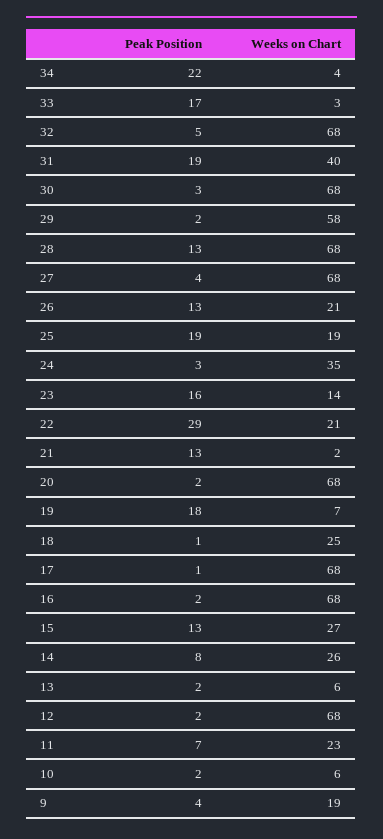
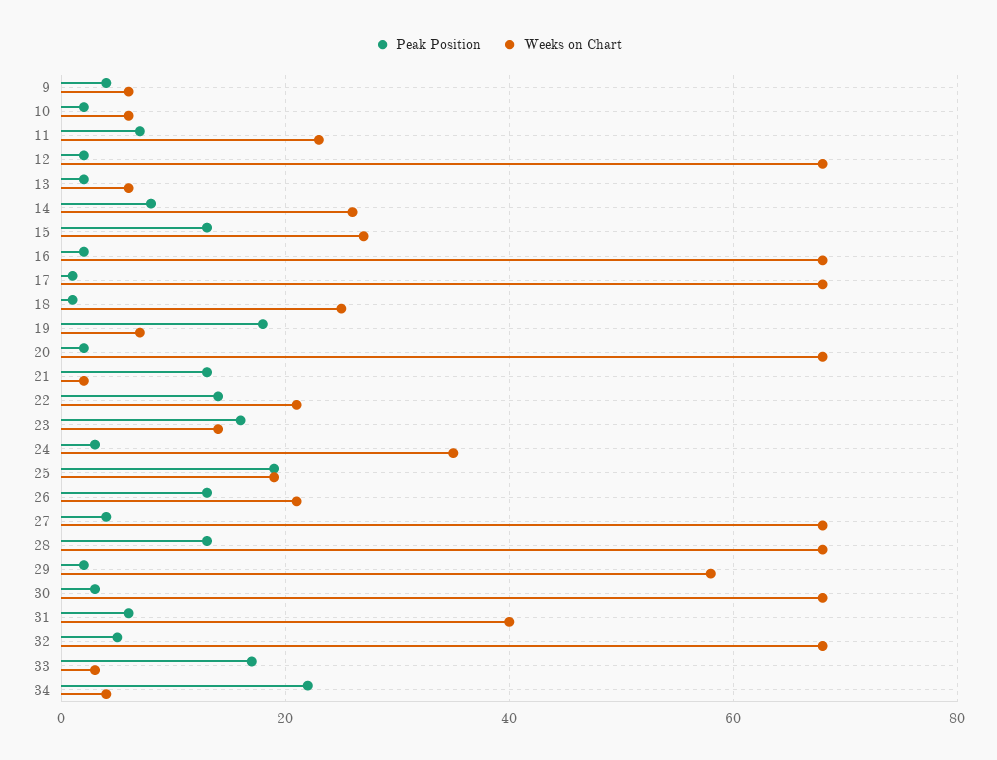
  {
    "Peak Position": {
      "34": 22,
      "33": 17,
      "32": 5,
-     "31": 19,
+     "31": 5,
      "30": 3,
      "29": 2,
      "28": 13,
      "27": 4,
      "26": 13,
      "25": 19,
      "24": 3,
      "23": 16,
-     "22": 29,
+     "22": 15,
      "21": 13,
      "20": 2,
      "19": 18,
      "18": 1,
      "17": 1,
      "16": 2,
      "15": 13,
      "14": 8,
      "13": 2,
      "12": 2,
      "11": 7,
      "10": 2,
      "9": 4
    },
    "Weeks on Chart": {
      "34": 4,
      "33": 3,
      "32": 68,
      "31": 40,
      "30": 68,
      "29": 58,
      "28": 68,
      "27": 68,
      "26": 21,
      "25": 19,
      "24": 35,
      "23": 14,
      "22": 21,
      "21": 2,
      "20": 68,
      "19": 7,
      "18": 25,
      "17": 68,
      "16": 68,
      "15": 27,
      "14": 26,
      "13": 6,
      "12": 68,
      "11": 23,
      "10": 6,
-     "9": 19
+     "9": 5
    }
  }

